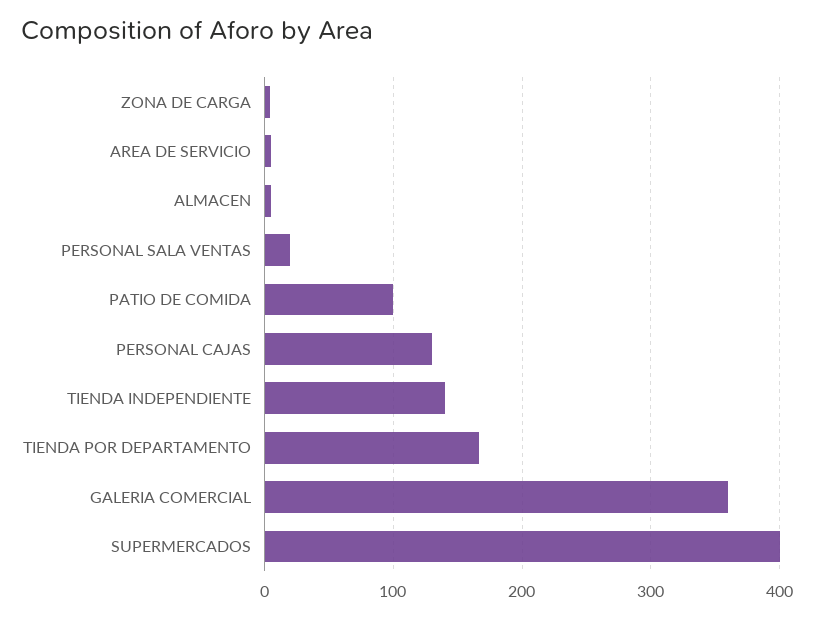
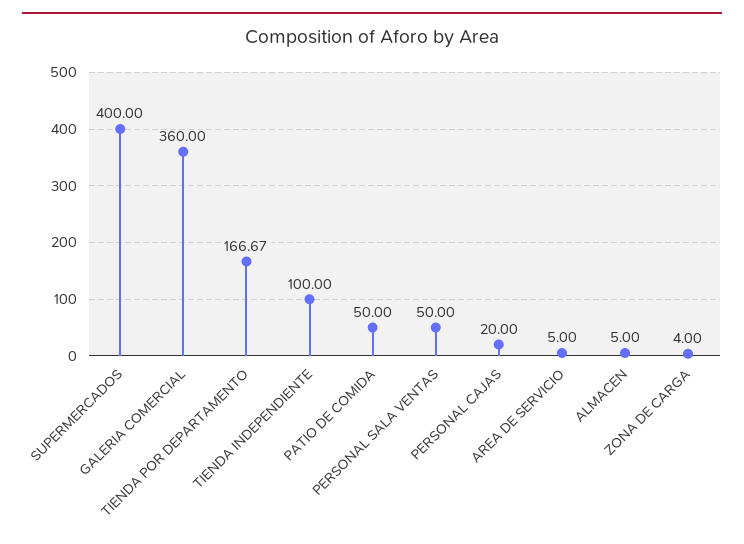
  {
    "ZONA DE CARGA": 4,
    "AREA DE SERVICIO": 5,
    "ALMACEN": 5,
-   "PERSONAL SALA VENTAS": 20,
+   "PERSONAL SALA VENTAS": 50,
-   "PATIO DE COMIDA": 100,
+   "PATIO DE COMIDA": 50,
-   "PERSONAL CAJAS": 130,
+   "PERSONAL CAJAS": 20,
-   "TIENDA INDEPENDIENTE": 140,
+   "TIENDA INDEPENDIENTE": 100,
    "TIENDA POR DEPARTAMENTO": 166.67,
    "GALERIA COMERCIAL": 360,
    "SUPERMERCADOS": 400
  }

